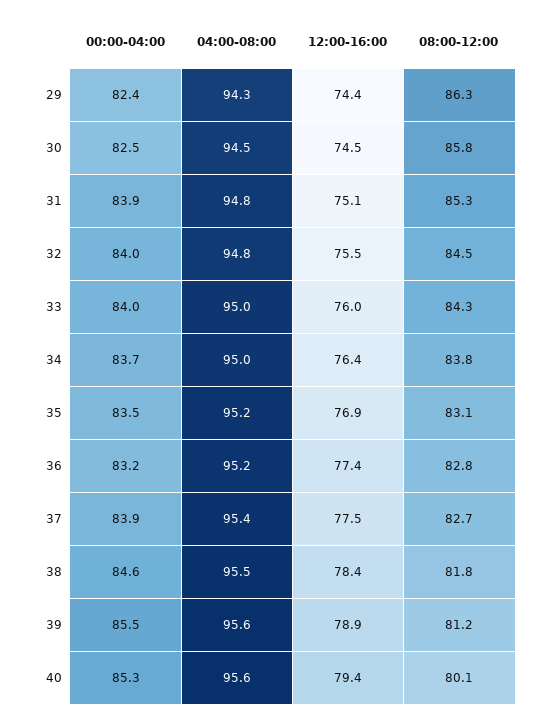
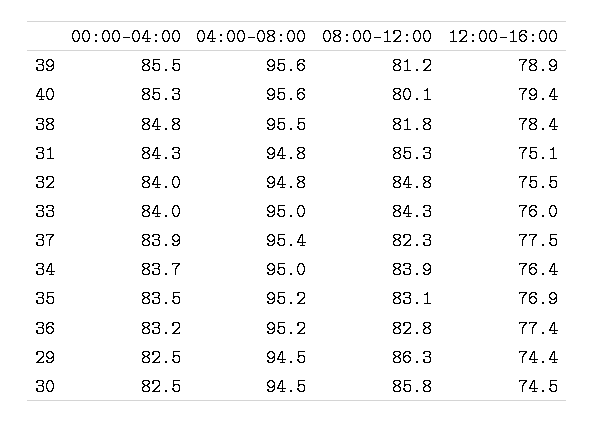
  {
    "00:00-04:00": {
-     "29": 82.4,
+     "29": 82.5,
      "30": 82.5,
-     "31": 83.9,
+     "31": 84.3,
      "32": 84,
      "33": 84,
      "34": 83.7,
      "35": 83.5,
      "36": 83.2,
      "37": 83.9,
-     "38": 84.6,
+     "38": 84.8,
      "39": 85.5,
      "40": 85.3
    },
    "04:00-08:00": {
-     "29": 94.3,
+     "29": 94.5,
      "30": 94.5,
      "31": 94.8,
      "32": 94.8,
      "33": 95,
      "34": 95,
      "35": 95.2,
      "36": 95.2,
      "37": 95.4,
      "38": 95.5,
      "39": 95.6,
      "40": 95.6
    },
    "12:00-16:00": {
      "29": 74.4,
      "30": 74.5,
      "31": 75.1,
      "32": 75.5,
      "33": 76,
      "34": 76.4,
      "35": 76.9,
      "36": 77.4,
      "37": 77.5,
      "38": 78.4,
      "39": 78.9,
      "40": 79.4
    },
    "08:00-12:00": {
      "29": 86.3,
      "30": 85.8,
      "31": 85.3,
-     "32": 84.5,
+     "32": 84.8,
      "33": 84.3,
-     "34": 83.8,
+     "34": 83.9,
      "35": 83.1,
      "36": 82.8,
-     "37": 82.7,
+     "37": 82.3,
      "38": 81.8,
      "39": 81.2,
      "40": 80.1
    }
  }

